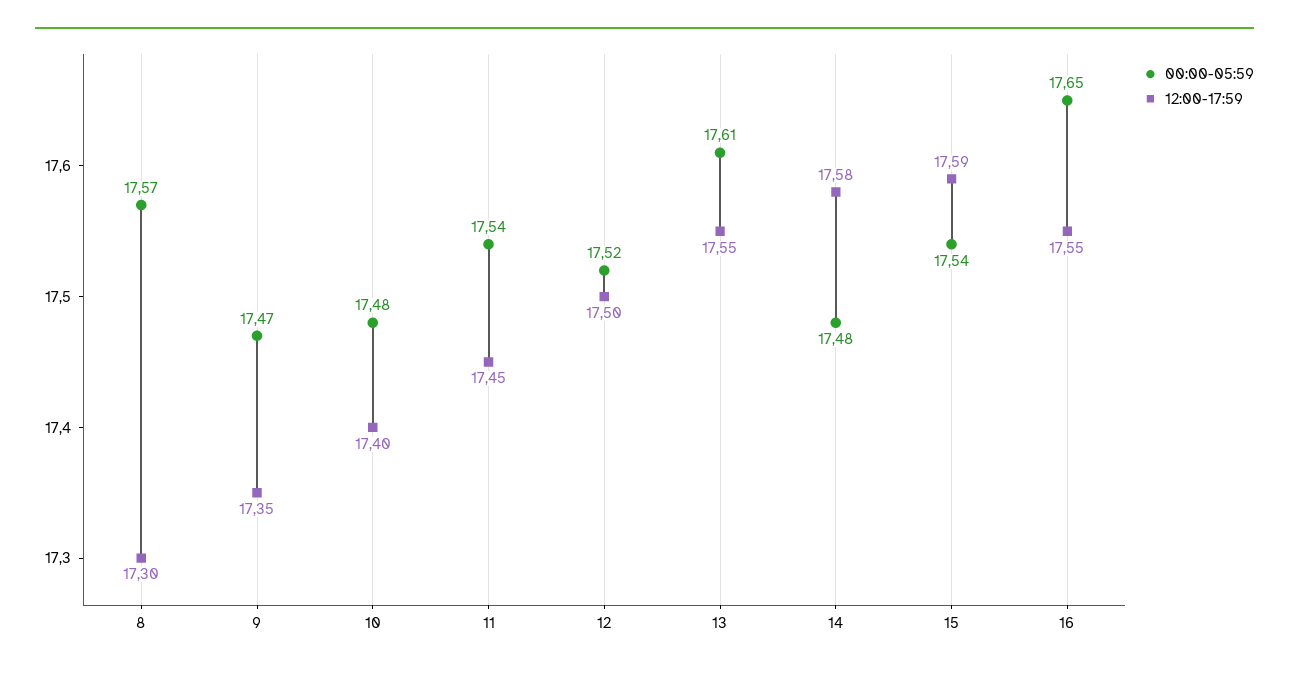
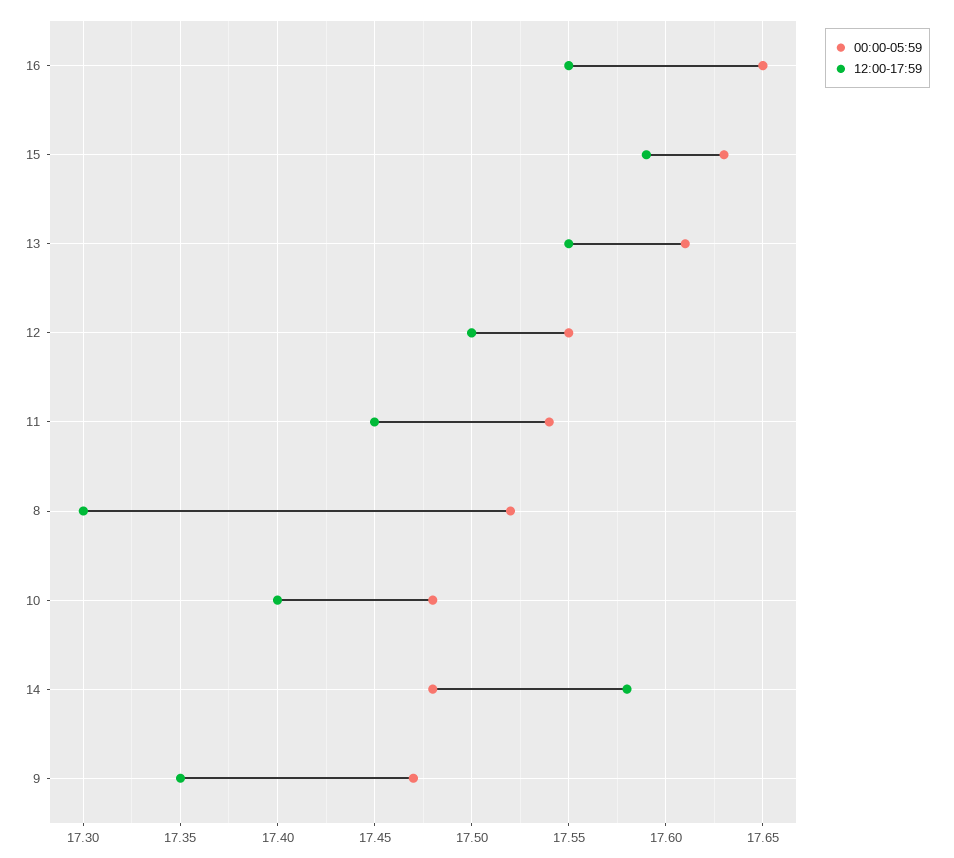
  {
    "00:00-05:59": {
-     "8": 17.57,
+     "8": 17.52,
      "9": 17.47,
      "10": 17.48,
      "11": 17.54,
-     "12": 17.52,
+     "12": 17.55,
      "13": 17.61,
      "14": 17.48,
-     "15": 17.54,
+     "15": 17.63,
      "16": 17.65
    },
    "12:00-17:59": {
      "8": 17.3,
      "9": 17.35,
      "10": 17.4,
      "11": 17.45,
      "12": 17.5,
      "13": 17.55,
      "14": 17.58,
      "15": 17.59,
      "16": 17.55
    }
  }

